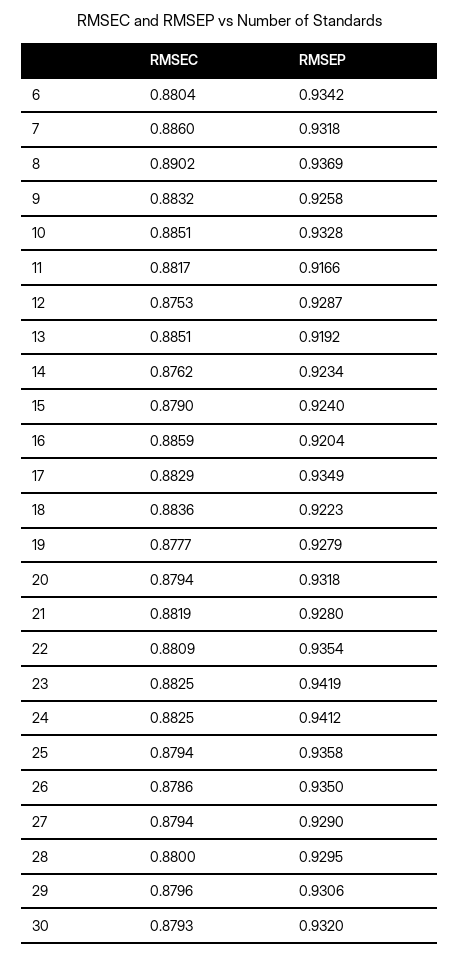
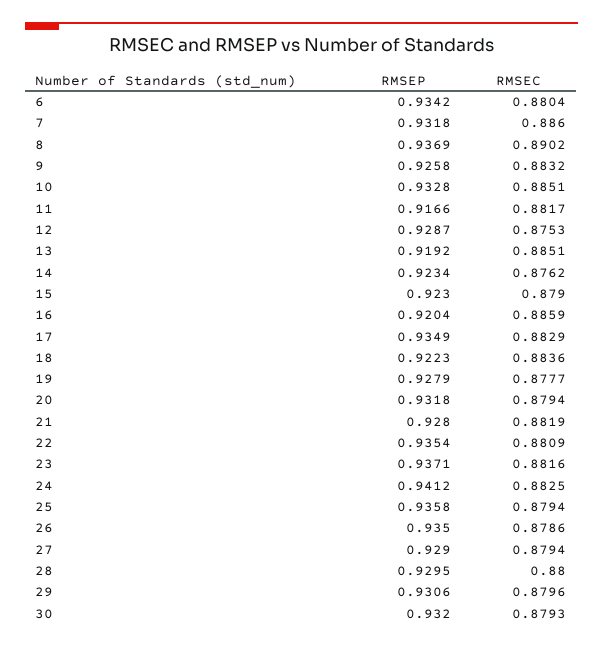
  {
    "RMSEC": {
      "6": 0.8804,
      "7": 0.886,
      "8": 0.8902,
      "9": 0.8832,
      "10": 0.8851,
      "11": 0.8817,
      "12": 0.8753,
      "13": 0.8851,
      "14": 0.8762,
      "15": 0.879,
      "16": 0.8859,
      "17": 0.8829,
      "18": 0.8836,
      "19": 0.8777,
      "20": 0.8794,
      "21": 0.8819,
      "22": 0.8809,
-     "23": 0.8825,
+     "23": 0.8816,
      "24": 0.8825,
      "25": 0.8794,
      "26": 0.8786,
      "27": 0.8794,
      "28": 0.88,
      "29": 0.8796,
      "30": 0.8793
    },
    "RMSEP": {
      "6": 0.9342,
      "7": 0.9318,
      "8": 0.9369,
      "9": 0.9258,
      "10": 0.9328,
      "11": 0.9166,
      "12": 0.9287,
      "13": 0.9192,
      "14": 0.9234,
-     "15": 0.924,
+     "15": 0.923,
      "16": 0.9204,
      "17": 0.9349,
      "18": 0.9223,
      "19": 0.9279,
      "20": 0.9318,
      "21": 0.928,
      "22": 0.9354,
-     "23": 0.9419,
+     "23": 0.9371,
      "24": 0.9412,
      "25": 0.9358,
      "26": 0.935,
      "27": 0.929,
      "28": 0.9295,
      "29": 0.9306,
      "30": 0.932
    }
  }

